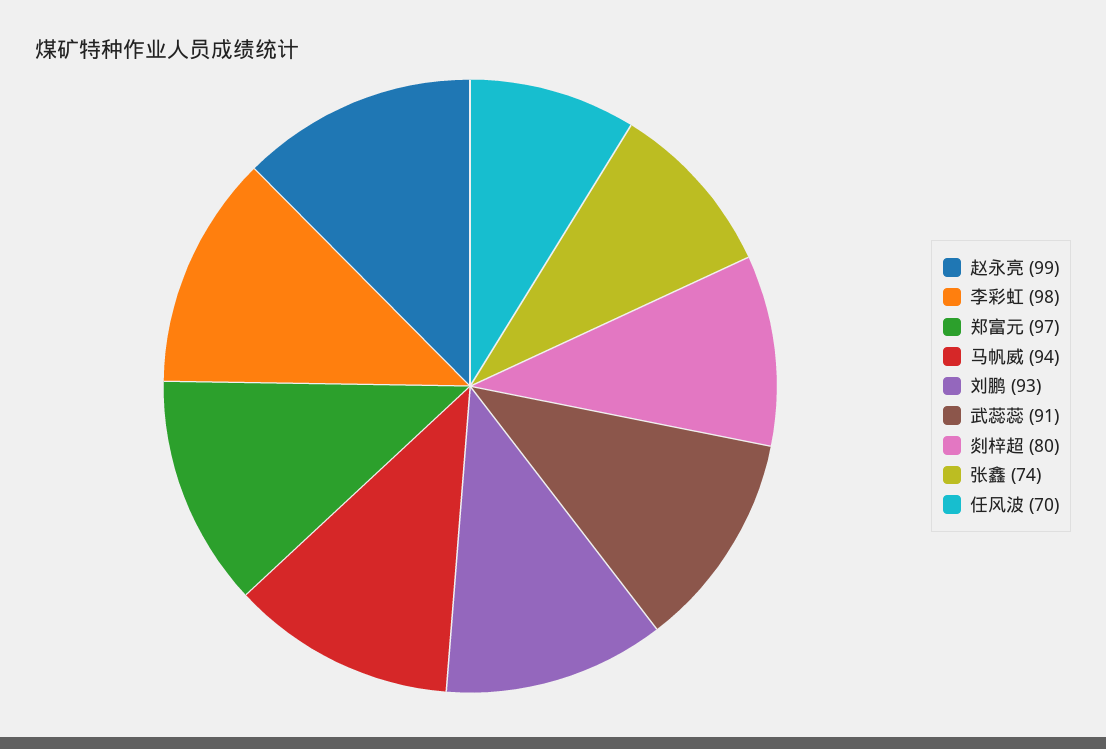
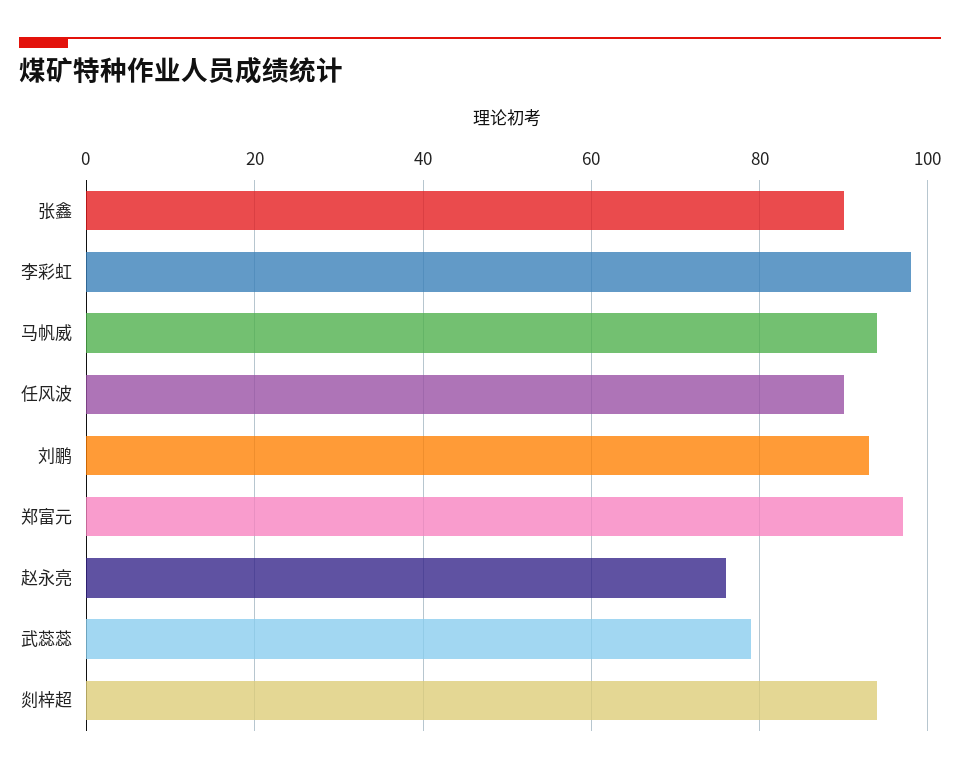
  {
-   "赵永亮": 99,
+   "赵永亮": 75,
    "李彩虹": 98,
    "郑富元": 97,
    "马帆威": 94,
    "刘鹏": 93,
-   "武蕊蕊": 91,
+   "武蕊蕊": 80,
-   "剡梓超": 80,
+   "剡梓超": 95,
-   "张鑫": 74,
+   "张鑫": 90,
-   "任风波": 70
+   "任风波": 90
  }

